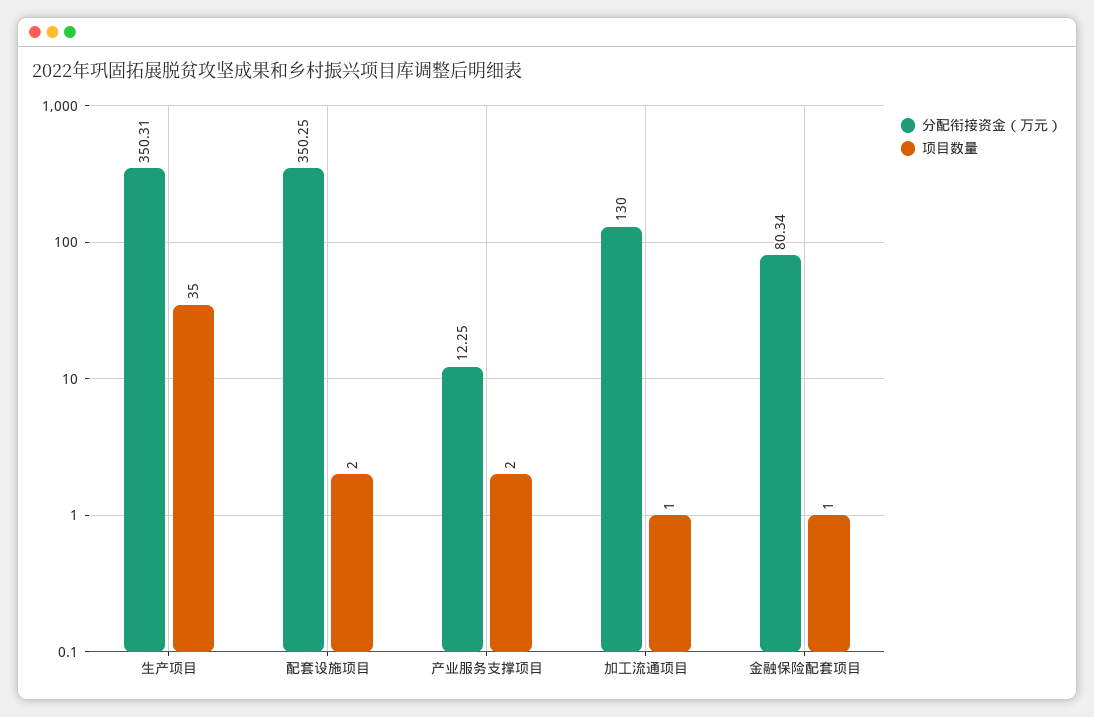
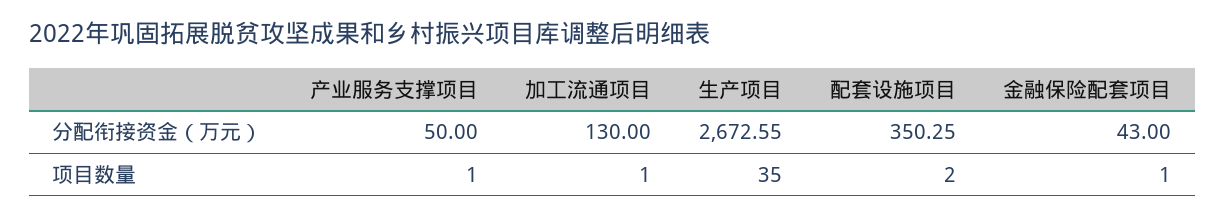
  {
    "分配衔接资金（万元）": {
-     "生产项目": 350.31,
+     "生产项目": 2672.55,
      "配套设施项目": 350.25,
-     "产业服务支撑项目": 12.25,
+     "产业服务支撑项目": 50,
      "加工流通项目": 130,
-     "金融保险配套项目": 80.34
+     "金融保险配套项目": 43
    },
    "项目数量": {
      "生产项目": 35,
      "配套设施项目": 2,
-     "产业服务支撑项目": 2,
+     "产业服务支撑项目": 1,
      "加工流通项目": 1,
      "金融保险配套项目": 1
    }
  }

